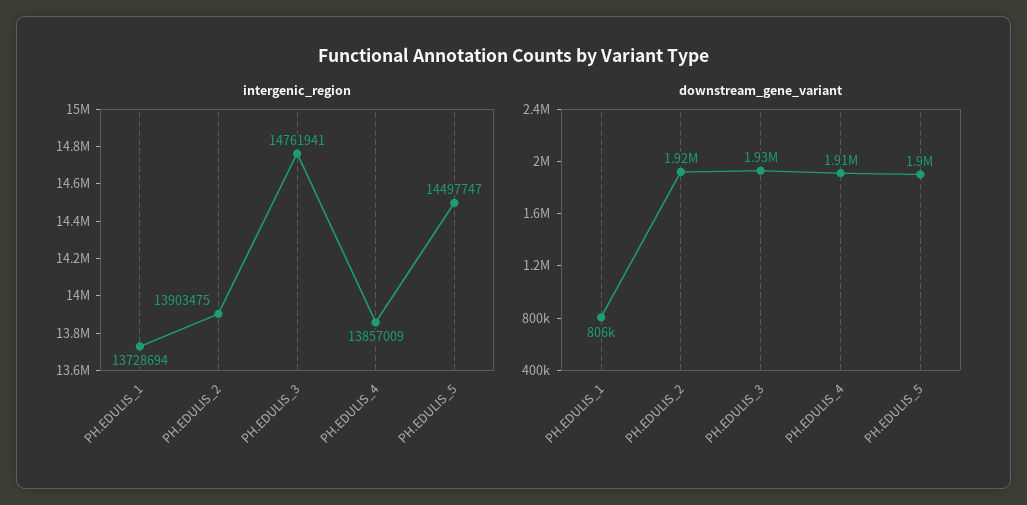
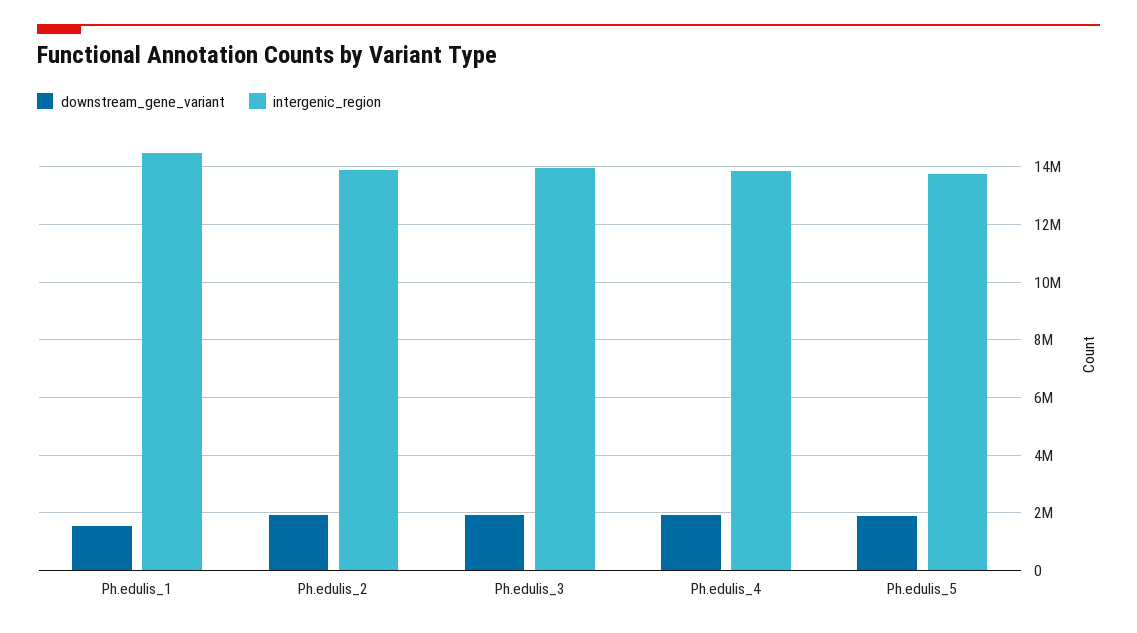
  {
    "intergenic_region": {
-     "PH.EDULIS_1": 13728694,
+     "PH.EDULIS_1": 14500000,
      "PH.EDULIS_2": 13903475,
-     "PH.EDULIS_3": 14761941,
+     "PH.EDULIS_3": 14000000,
      "PH.EDULIS_4": 13857009,
-     "PH.EDULIS_5": 14497747
+     "PH.EDULIS_5": 13750000
    },
    "downstream_gene_variant": {
-     "PH.EDULIS_1": 806000,
+     "PH.EDULIS_1": 1500000,
      "PH.EDULIS_2": 1920000,
      "PH.EDULIS_3": 1930000,
      "PH.EDULIS_4": 1910000,
      "PH.EDULIS_5": 1900000
    }
  }

